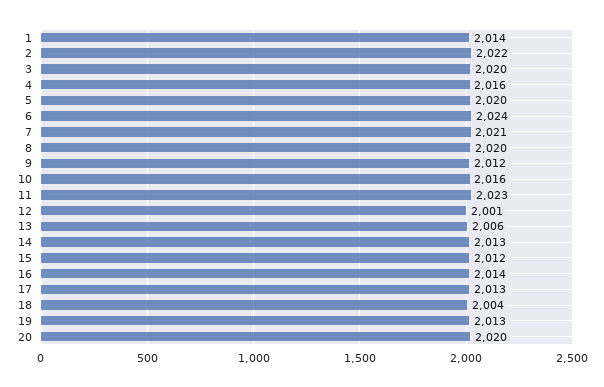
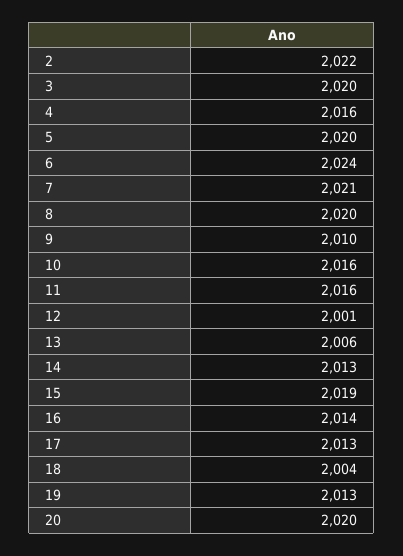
  {
-   "1": 2014,
    "2": 2022,
    "3": 2020,
    "4": 2016,
    "5": 2020,
    "6": 2024,
    "7": 2021,
    "8": 2020,
-   "9": 2012,
+   "9": 2010,
    "10": 2016,
-   "11": 2023,
+   "11": 2016,
    "12": 2001,
    "13": 2006,
    "14": 2013,
-   "15": 2012,
+   "15": 2019,
    "16": 2014,
    "17": 2013,
    "18": 2004,
    "19": 2013,
    "20": 2020
  }

